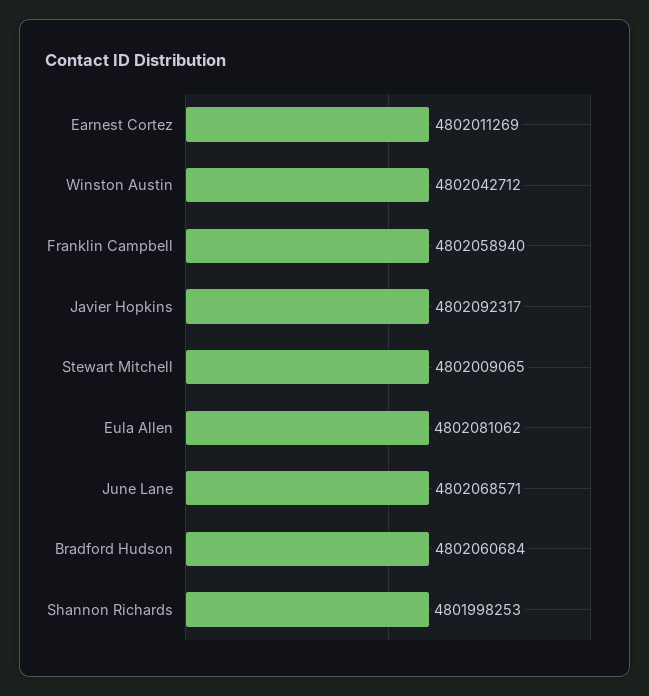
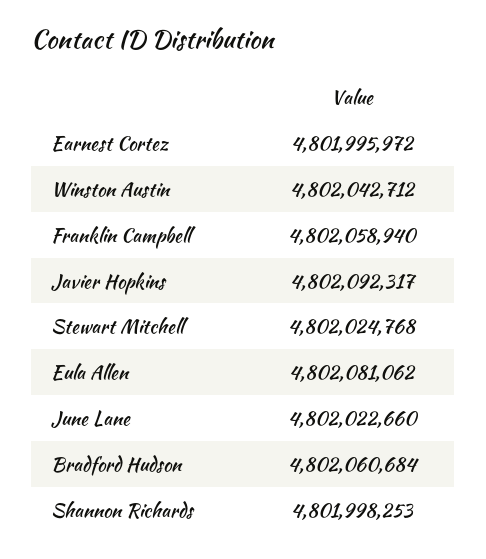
  {
-   "Earnest Cortez": 4802011269,
+   "Earnest Cortez": 4801995972,
    "Winston Austin": 4802042712,
    "Franklin Campbell": 4802058940,
    "Javier Hopkins": 4802092317,
-   "Stewart Mitchell": 4802009065,
+   "Stewart Mitchell": 4802024768,
    "Eula Allen": 4802081062,
-   "June Lane": 4802068571,
+   "June Lane": 4802022660,
    "Bradford Hudson": 4802060684,
    "Shannon Richards": 4801998253
  }

